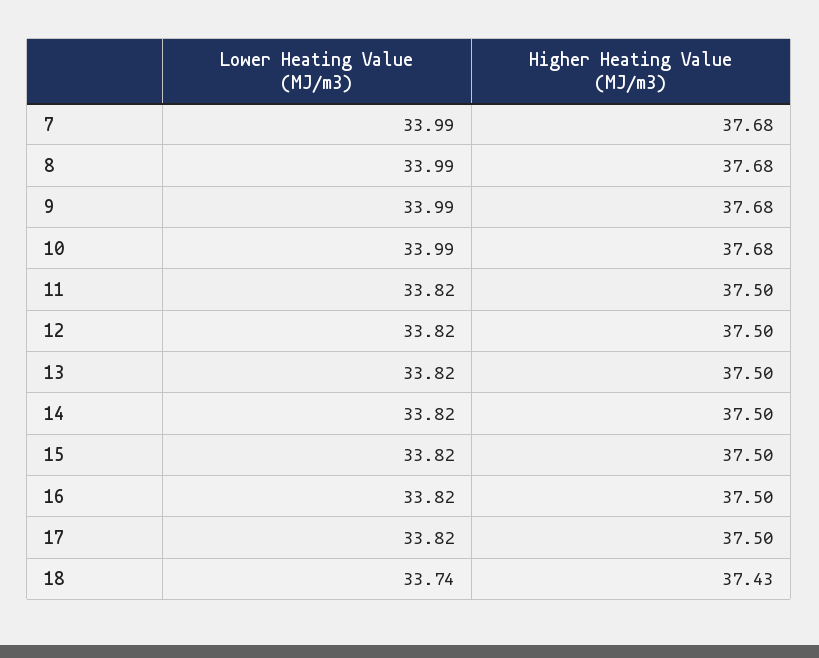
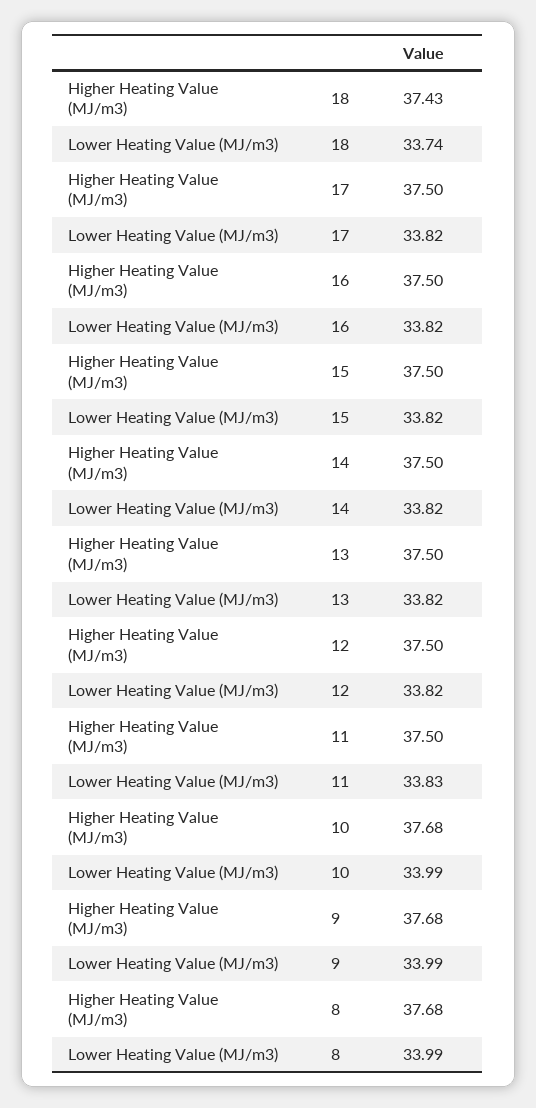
  {
    "Lower Heating Value (MJ/m3)": {
-     "7": 33.99,
      "8": 33.99,
      "9": 33.99,
      "10": 33.99,
-     "11": 33.82,
+     "11": 33.83,
      "12": 33.82,
      "13": 33.82,
      "14": 33.82,
      "15": 33.82,
      "16": 33.82,
      "17": 33.82,
      "18": 33.74
    },
    "Higher Heating Value (MJ/m3)": {
-     "7": 37.68,
      "8": 37.68,
      "9": 37.68,
      "10": 37.68,
      "11": 37.5,
      "12": 37.5,
      "13": 37.5,
      "14": 37.5,
      "15": 37.5,
      "16": 37.5,
      "17": 37.5,
      "18": 37.43
    }
  }

